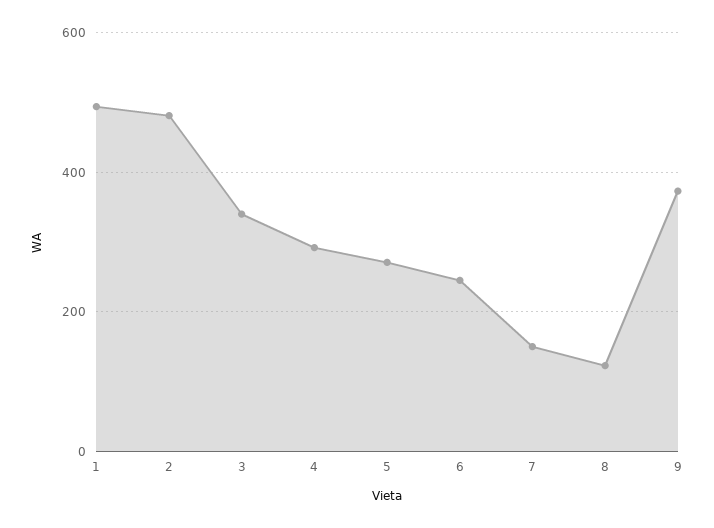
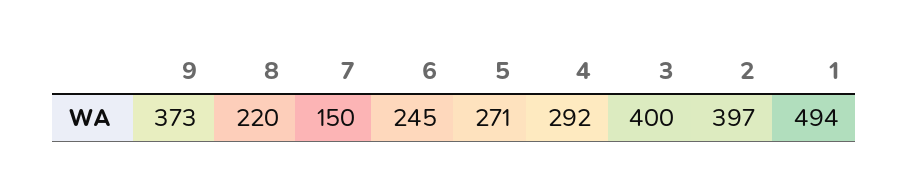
  {
    "1": 494,
-   "2": 480,
+   "2": 397,
-   "3": 340,
+   "3": 400,
    "4": 292,
    "5": 271,
    "6": 245,
    "7": 150,
-   "8": 120,
+   "8": 220,
    "9": 373
  }

